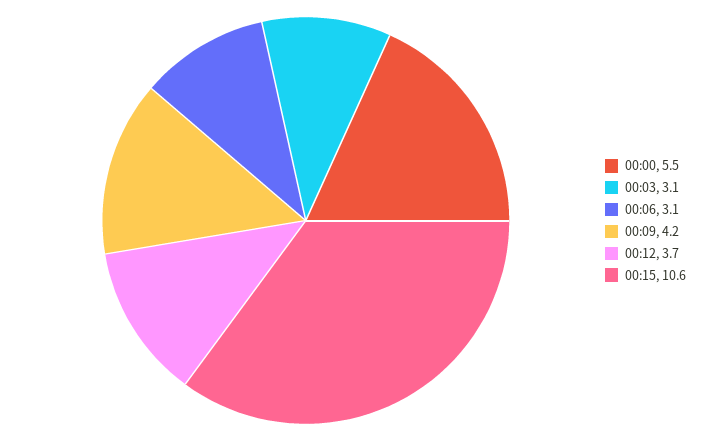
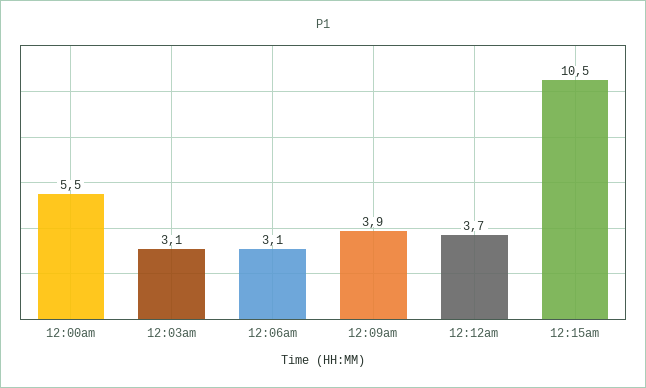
  {
    "00:00": 5.5,
    "00:03": 3.1,
    "00:06": 3.1,
-   "00:09": 4.2,
+   "00:09": 3.9,
    "00:12": 3.7,
-   "00:15": 10.6
+   "00:15": 10.5
  }

